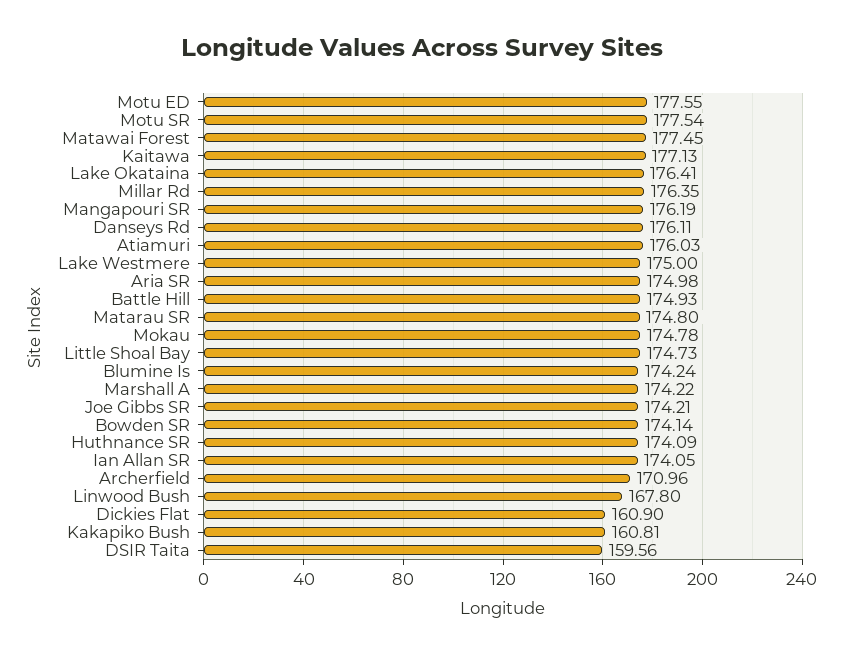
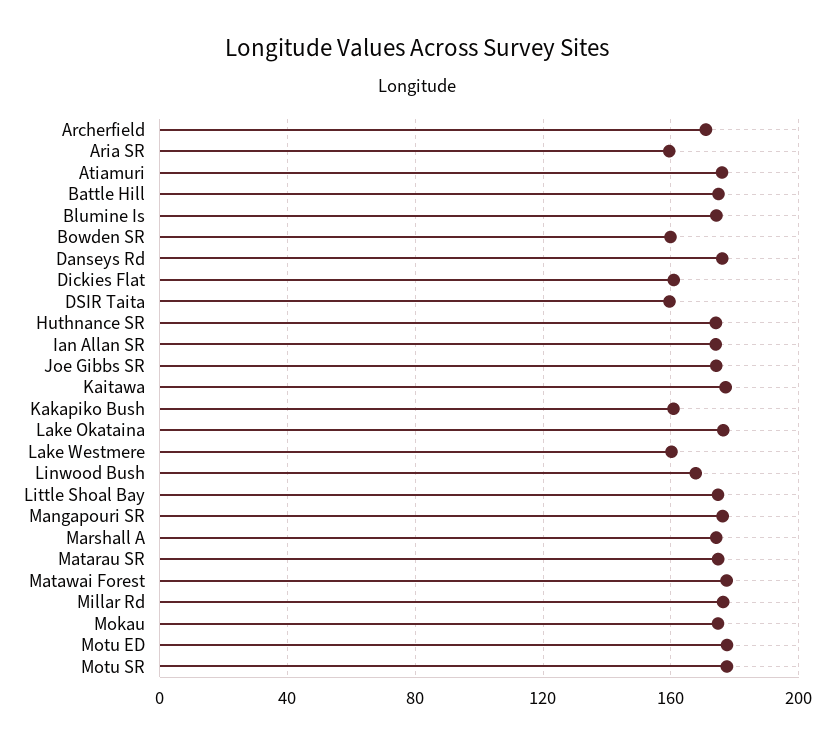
  {
    "Motu ED": 177.55,
    "Motu SR": 177.54,
    "Matawai Forest": 177.45,
    "Kaitawa": 177.13,
    "Lake Okataina": 176.41,
    "Millar Rd": 176.35,
    "Mangapouri SR": 176.19,
    "Danseys Rd": 176.11,
    "Atiamuri": 176.03,
-   "Lake Westmere": 175,
+   "Lake Westmere": 160,
-   "Aria SR": 174.98,
+   "Aria SR": 160,
    "Battle Hill": 174.93,
    "Matarau SR": 174.8,
    "Mokau": 174.78,
    "Little Shoal Bay": 174.73,
    "Blumine Is": 174.24,
    "Marshall A": 174.22,
    "Joe Gibbs SR": 174.21,
-   "Bowden SR": 174.14,
+   "Bowden SR": 160,
    "Huthnance SR": 174.09,
    "Ian Allan SR": 174.05,
    "Archerfield": 170.96,
    "Linwood Bush": 167.8,
    "Dickies Flat": 160.9,
    "Kakapiko Bush": 160.81,
    "DSIR Taita": 159.56
  }

